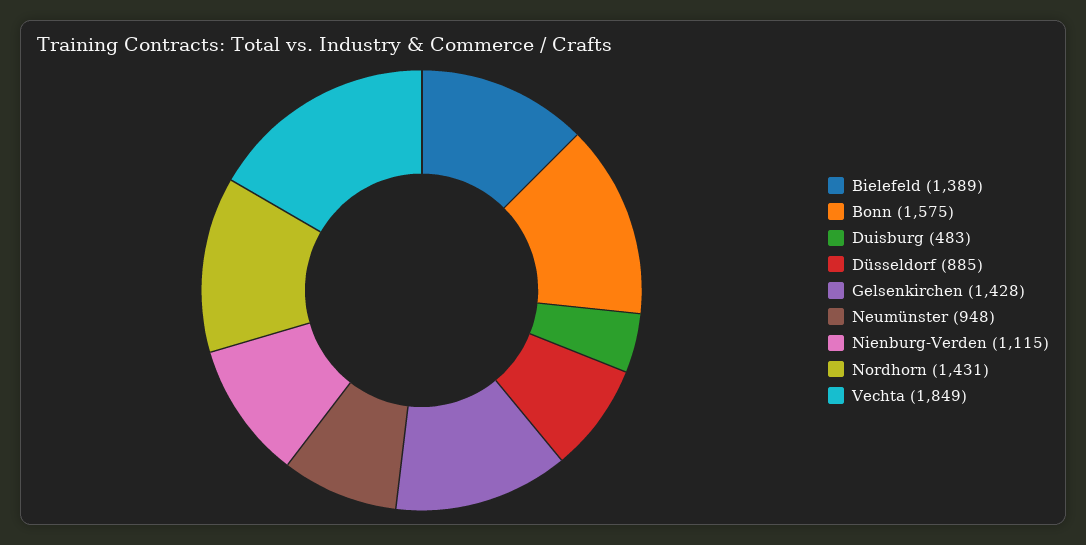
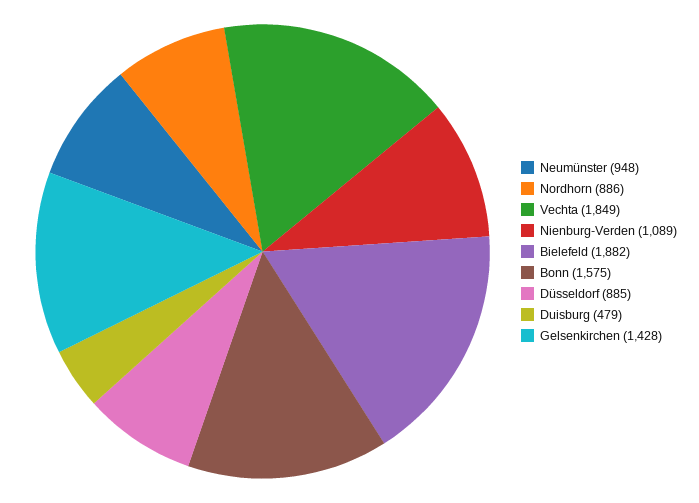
  {
-   "Bielefeld": 1389,
+   "Bielefeld": 1882,
    "Bonn": 1575,
-   "Duisburg": 483,
+   "Duisburg": 479,
    "Düsseldorf": 885,
    "Gelsenkirchen": 1428,
    "Neumünster": 948,
-   "Nienburg-Verden": 1115,
+   "Nienburg-Verden": 1089,
-   "Nordhorn": 1431,
+   "Nordhorn": 886,
    "Vechta": 1849
  }

